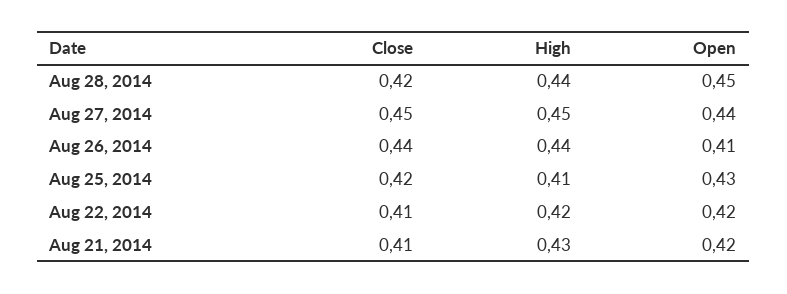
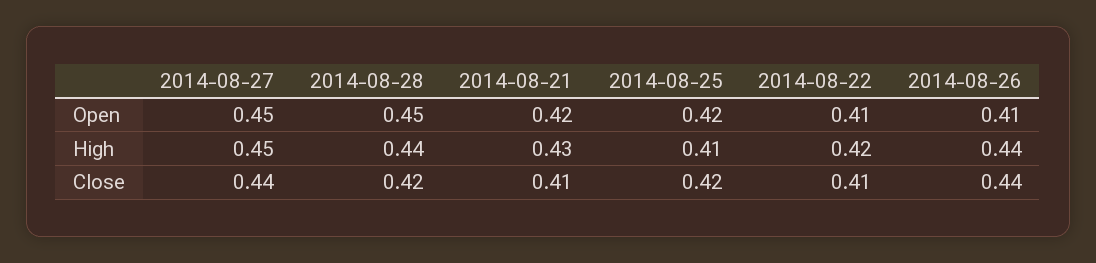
  {
    "Close": {
      "Aug 28, 2014": 0.42,
-     "Aug 27, 2014": 0.45,
+     "Aug 27, 2014": 0.44,
      "Aug 26, 2014": 0.44,
      "Aug 25, 2014": 0.42,
      "Aug 22, 2014": 0.41,
      "Aug 21, 2014": 0.41
    },
    "High": {
      "Aug 28, 2014": 0.44,
      "Aug 27, 2014": 0.45,
      "Aug 26, 2014": 0.44,
      "Aug 25, 2014": 0.41,
      "Aug 22, 2014": 0.42,
      "Aug 21, 2014": 0.43
    },
    "Open": {
      "Aug 28, 2014": 0.45,
-     "Aug 27, 2014": 0.44,
+     "Aug 27, 2014": 0.45,
      "Aug 26, 2014": 0.41,
-     "Aug 25, 2014": 0.43,
+     "Aug 25, 2014": 0.42,
-     "Aug 22, 2014": 0.42,
+     "Aug 22, 2014": 0.41,
      "Aug 21, 2014": 0.42
    }
  }

